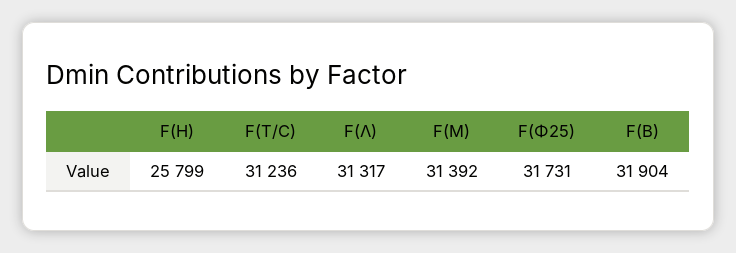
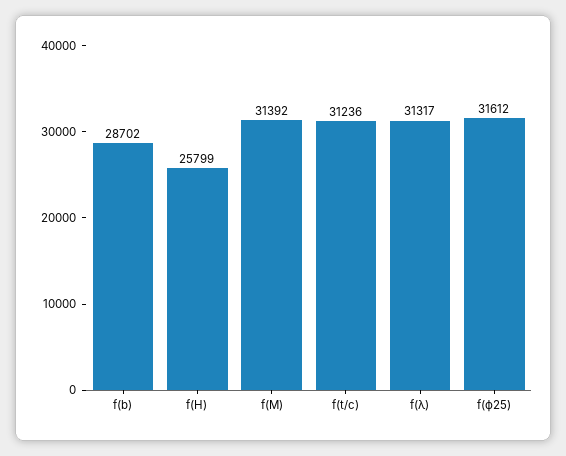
  {
    "F(H)": 25799,
    "F(T/C)": 31236,
    "F(Λ)": 31317,
    "F(M)": 31392,
-   "F(Φ25)": 31731,
+   "F(Φ25)": 31612,
-   "F(B)": 31904
+   "F(B)": 28702
  }

